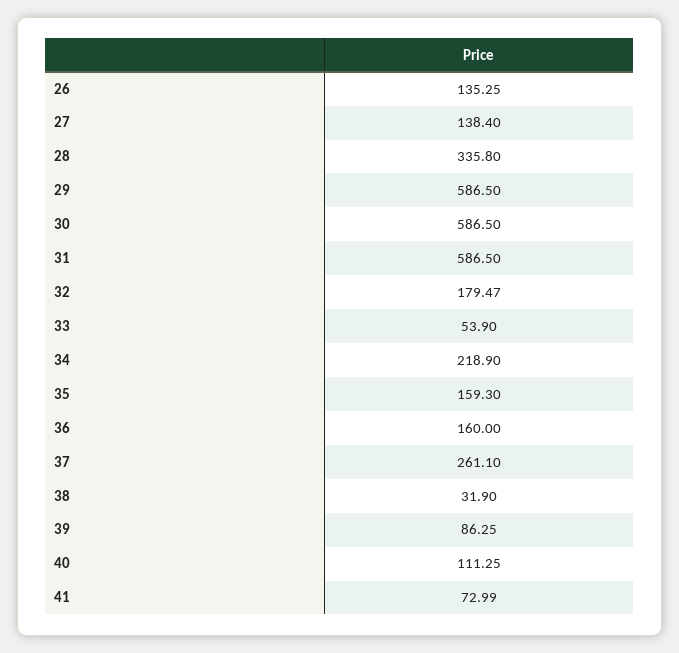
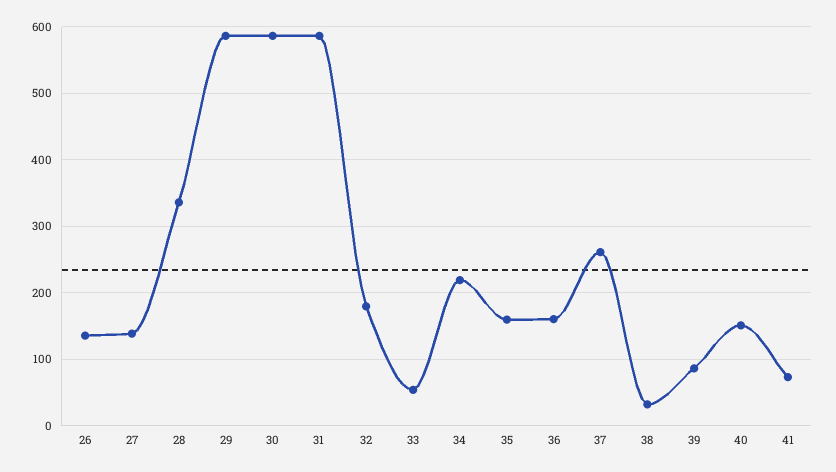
  {
    "26": 135.25,
    "27": 138.4,
    "28": 335.8,
    "29": 586.5,
    "30": 586.5,
    "31": 586.5,
    "32": 179.47,
    "33": 53.9,
    "34": 218.9,
    "35": 159.3,
    "36": 160,
    "37": 261.1,
    "38": 31.9,
    "39": 86.25,
-   "40": 111.25,
+   "40": 150,
    "41": 72.99
  }

